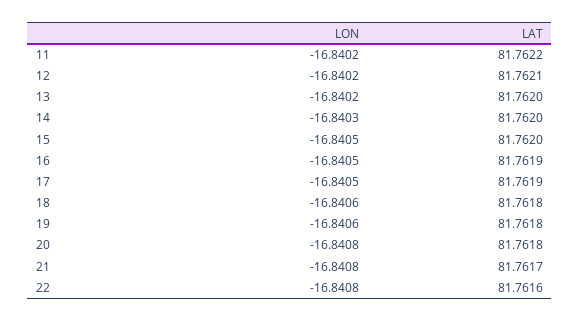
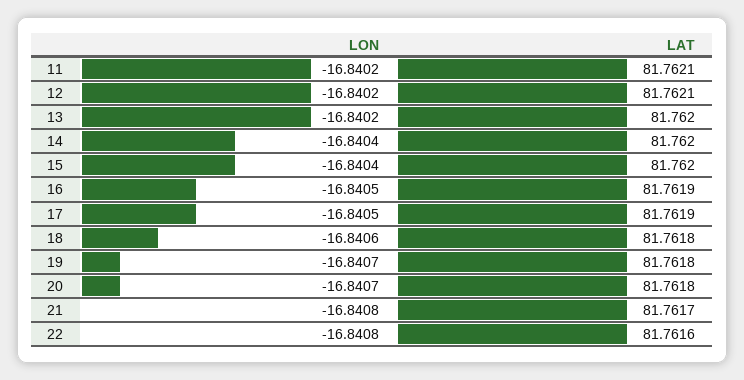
  {
    "LON": {
      "11": -16.8402,
      "12": -16.8402,
      "13": -16.8402,
-     "14": -16.8403,
+     "14": -16.8404,
-     "15": -16.8405,
+     "15": -16.8404,
      "16": -16.8405,
      "17": -16.8405,
      "18": -16.8406,
-     "19": -16.8406,
+     "19": -16.8407,
-     "20": -16.8408,
+     "20": -16.8407,
      "21": -16.8408,
      "22": -16.8408
    },
    "LAT": {
-     "11": 81.7622,
+     "11": 81.7621,
      "12": 81.7621,
      "13": 81.762,
      "14": 81.762,
      "15": 81.762,
      "16": 81.7619,
      "17": 81.7619,
      "18": 81.7618,
      "19": 81.7618,
      "20": 81.7618,
      "21": 81.7617,
      "22": 81.7616
    }
  }

